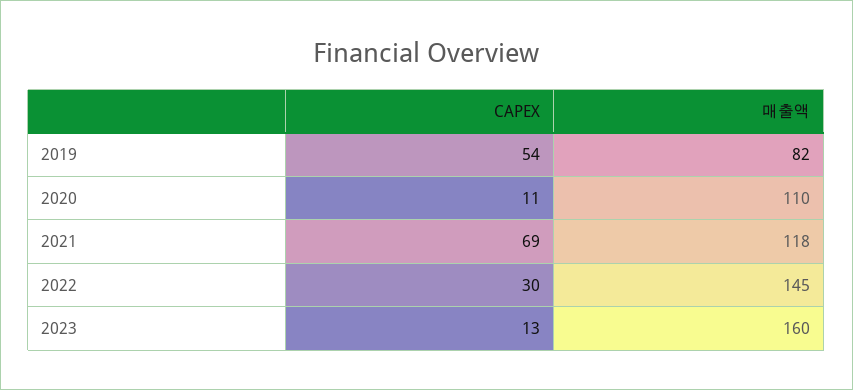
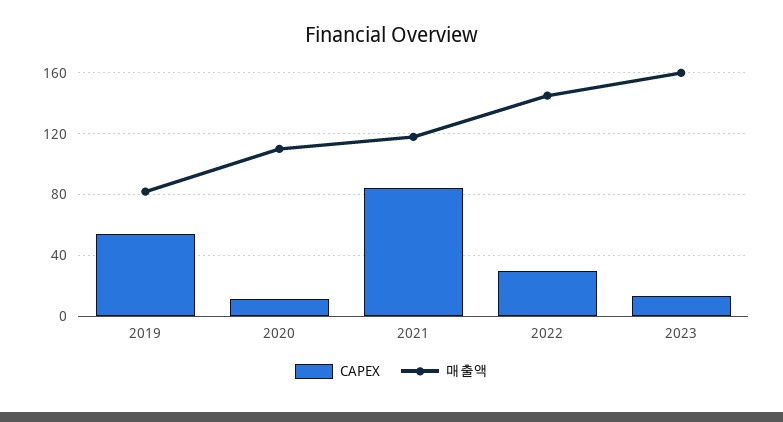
  {
    "CAPEX": {
      "2019": 54,
      "2020": 11,
-     "2021": 69,
+     "2021": 85,
      "2022": 30,
      "2023": 13
    },
    "매출액": {
      "2019": 82,
      "2020": 110,
      "2021": 118,
      "2022": 145,
      "2023": 160
    }
  }

